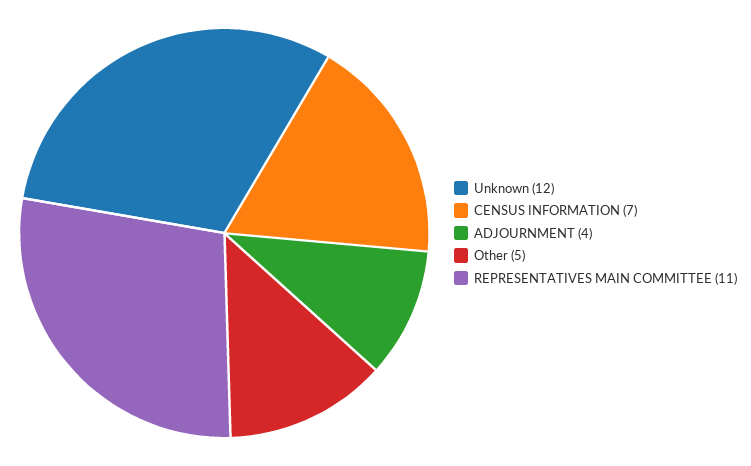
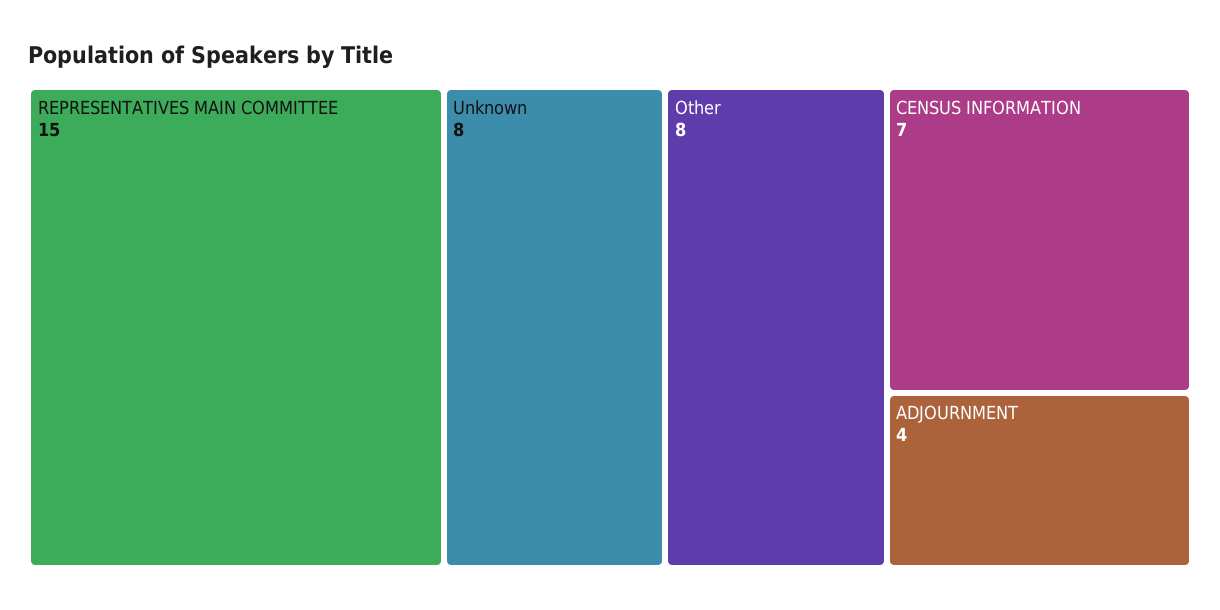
  {
-   "Unknown": 12,
+   "Unknown": 8,
    "CENSUS INFORMATION": 7,
    "ADJOURNMENT": 4,
-   "Other": 5,
+   "Other": 8,
-   "REPRESENTATIVES MAIN COMMITTEE": 11
+   "REPRESENTATIVES MAIN COMMITTEE": 15
  }

